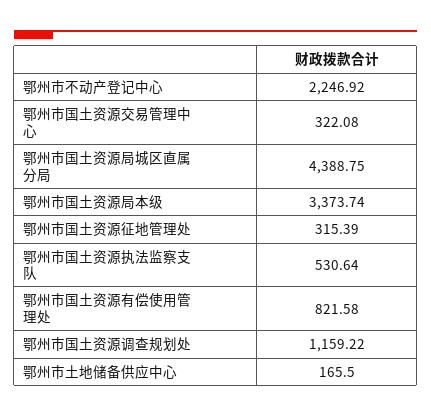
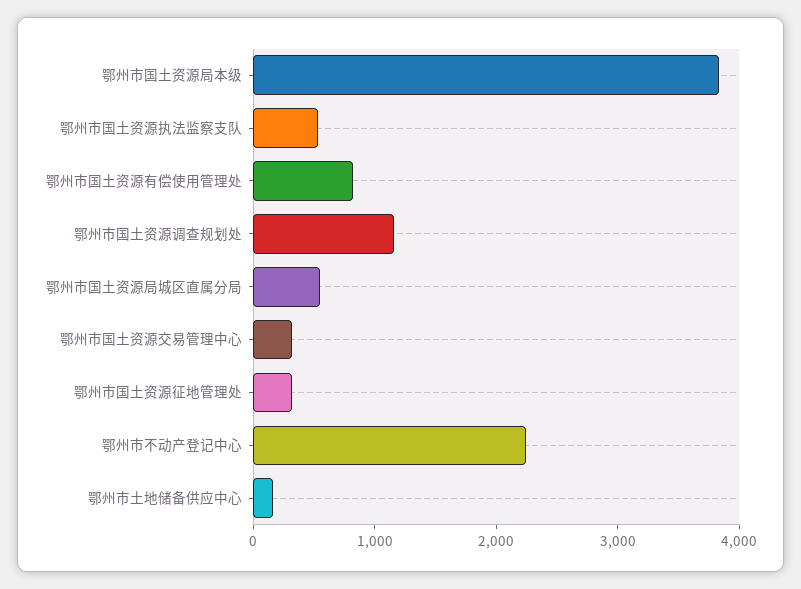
  {
    "鄂州市不动产登记中心": 2246.92,
    "鄂州市国土资源交易管理中心": 322.08,
-   "鄂州市国土资源局城区直属分局": 4388.75,
+   "鄂州市国土资源局城区直属分局": 600,
-   "鄂州市国土资源局本级": 3373.74,
+   "鄂州市国土资源局本级": 3800,
    "鄂州市国土资源征地管理处": 315.39,
    "鄂州市国土资源执法监察支队": 530.64,
    "鄂州市国土资源有偿使用管理处": 821.58,
    "鄂州市国土资源调查规划处": 1159.22,
    "鄂州市土地储备供应中心": 165.5
  }

